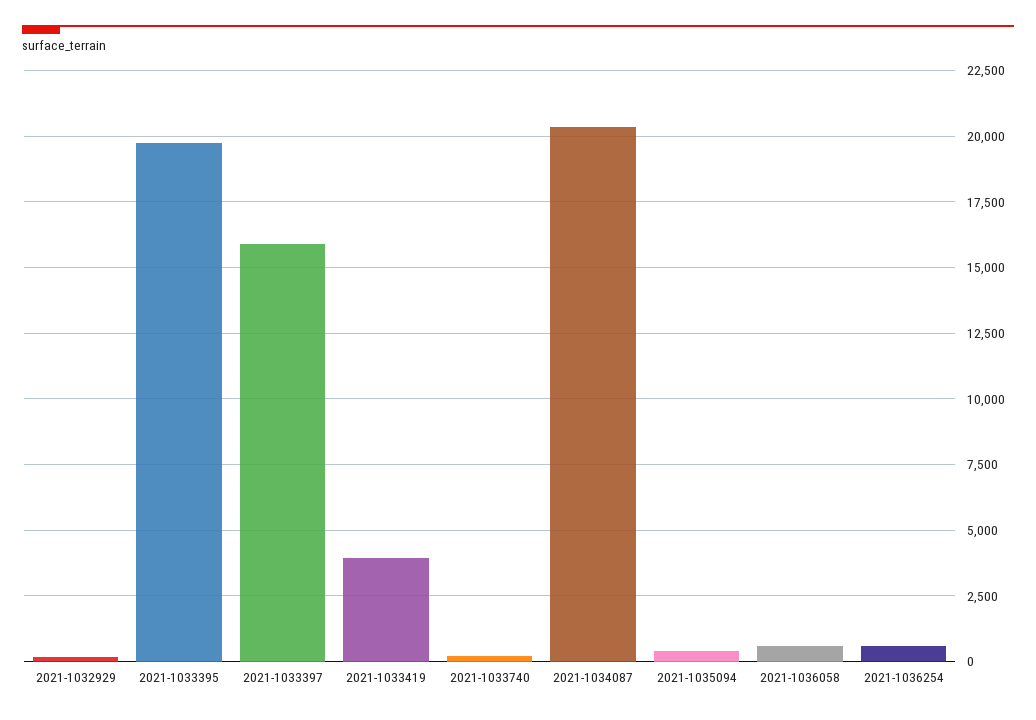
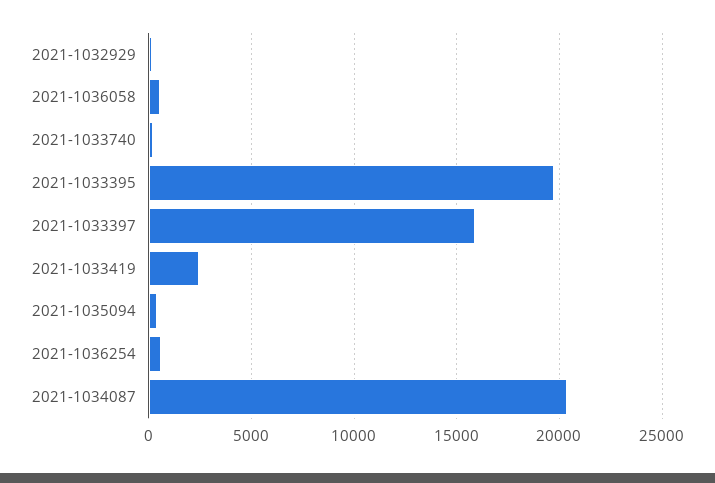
  {
    "2021-1032929": 250,
    "2021-1033395": 19750,
    "2021-1033397": 16000,
-   "2021-1033419": 4000,
+   "2021-1033419": 2500,
    "2021-1033740": 250,
    "2021-1034087": 20250,
    "2021-1035094": 500,
    "2021-1036058": 500,
    "2021-1036254": 500
  }

